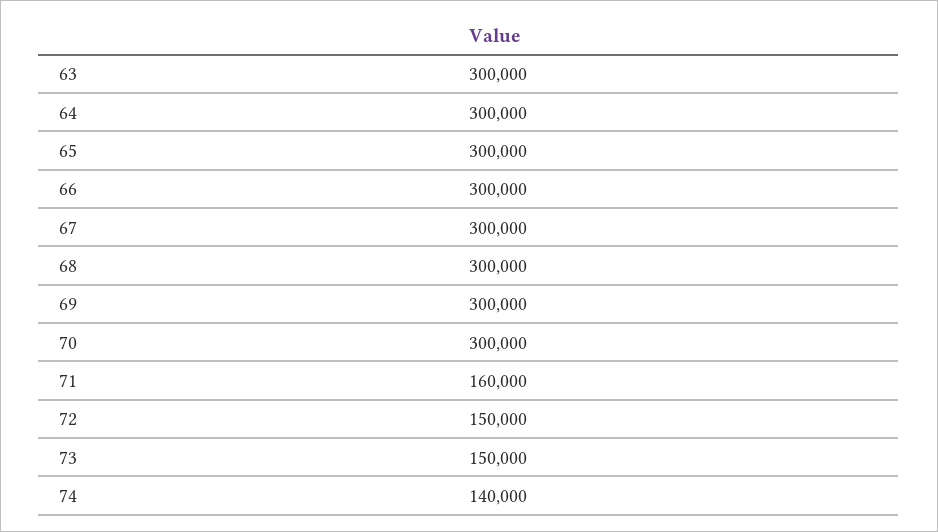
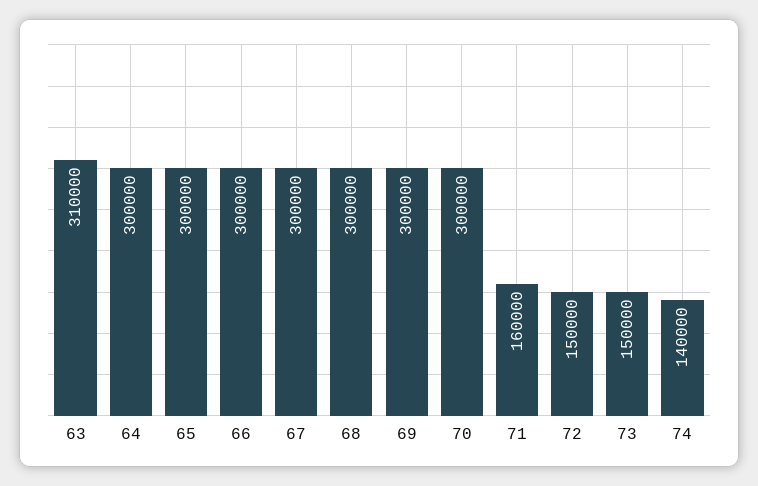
  {
-   "63": 300000,
+   "63": 310000,
    "64": 300000,
    "65": 300000,
    "66": 300000,
    "67": 300000,
    "68": 300000,
    "69": 300000,
    "70": 300000,
    "71": 160000,
    "72": 150000,
    "73": 150000,
    "74": 140000
  }

